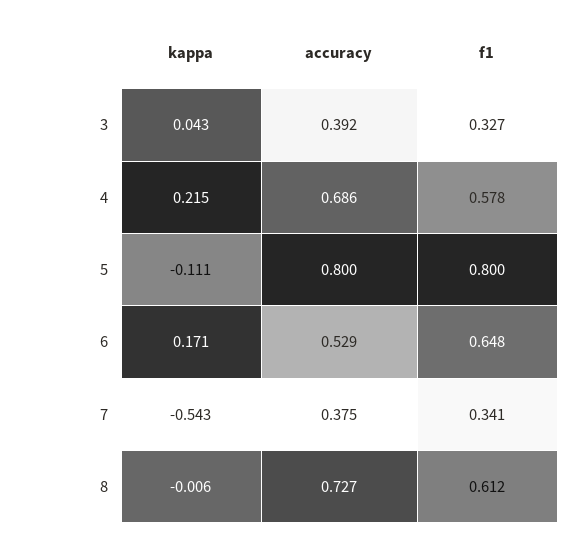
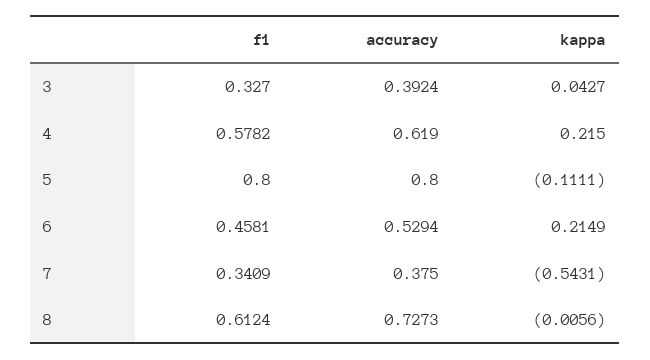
  {
    "kappa": {
      "3": 0.0427,
      "4": 0.215,
      "5": -0.1111,
-     "6": 0.171,
+     "6": 0.2149,
      "7": -0.5431,
      "8": -0.0056
    },
    "accuracy": {
      "3": 0.3924,
-     "4": 0.686,
+     "4": 0.619,
      "5": 0.8,
      "6": 0.5294,
      "7": 0.375,
      "8": 0.7273
    },
    "f1": {
      "3": 0.327,
      "4": 0.5782,
      "5": 0.8,
-     "6": 0.648,
+     "6": 0.4581,
      "7": 0.3409,
      "8": 0.6124
    }
  }

